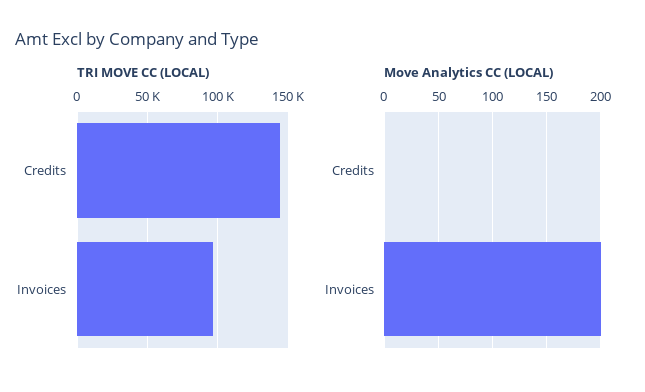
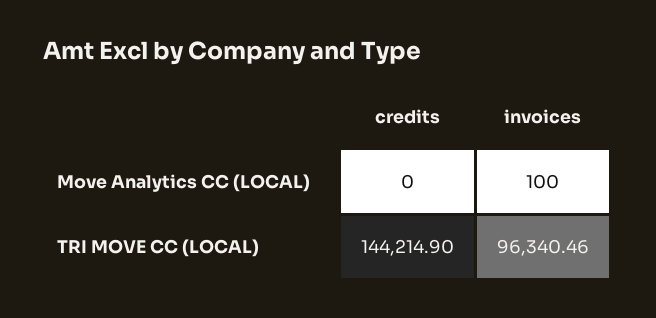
  {
    "TRI MOVE CC (LOCAL)": {
      "Credits": 144214.9,
      "Invoices": 96340.46
    },
    "Move Analytics CC (LOCAL)": {
      "Credits": 0,
-     "Invoices": 200
+     "Invoices": 100
    }
  }

